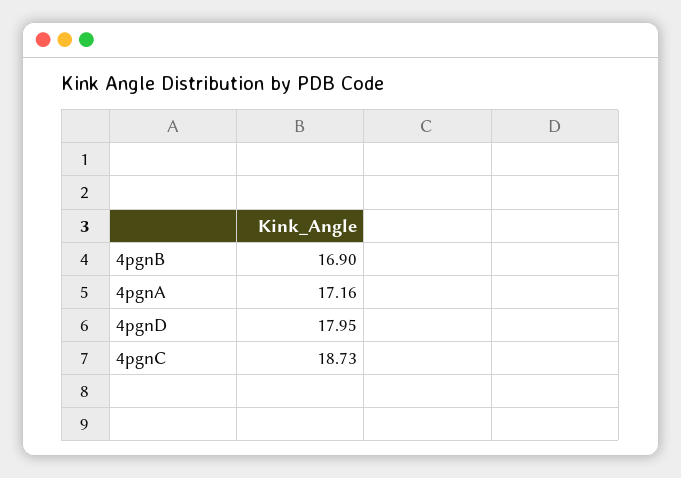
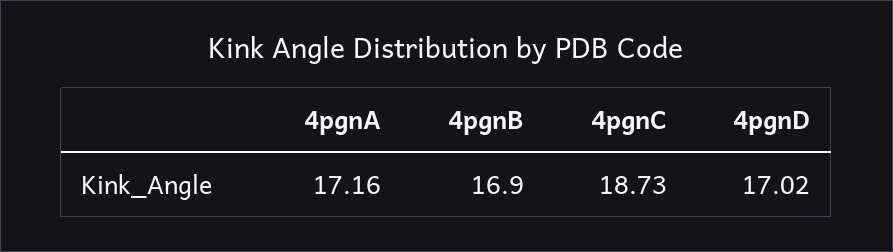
  {
    "4pgnB": 16.9,
    "4pgnA": 17.16,
-   "4pgnD": 17.95,
+   "4pgnD": 17.02,
    "4pgnC": 18.73
  }

